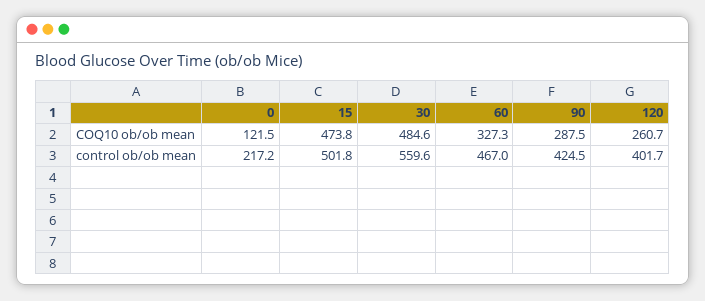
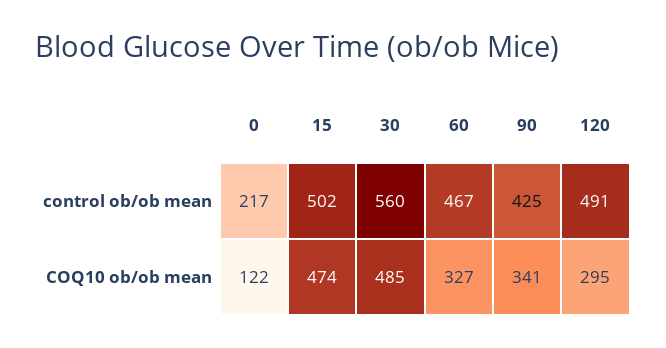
  {
    "0": {
      "COQ10 ob/ob mean": 121.5,
      "control ob/ob mean": 217.2
    },
    "15": {
      "COQ10 ob/ob mean": 473.8,
      "control ob/ob mean": 501.8
    },
    "30": {
      "COQ10 ob/ob mean": 484.6,
      "control ob/ob mean": 559.6
    },
    "60": {
      "COQ10 ob/ob mean": 327.3,
      "control ob/ob mean": 467
    },
    "90": {
-     "COQ10 ob/ob mean": 287.5,
+     "COQ10 ob/ob mean": 341,
      "control ob/ob mean": 424.5
    },
    "120": {
-     "COQ10 ob/ob mean": 260.7,
+     "COQ10 ob/ob mean": 295,
-     "control ob/ob mean": 401.7
+     "control ob/ob mean": 491
    }
  }

